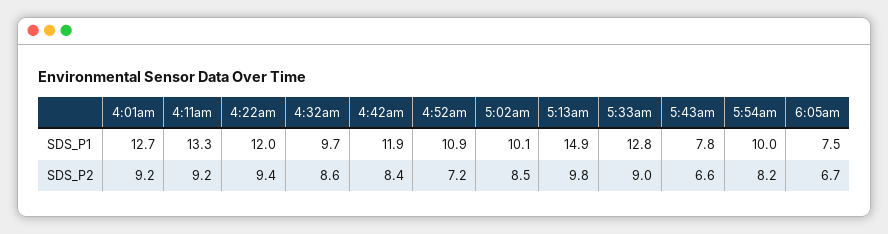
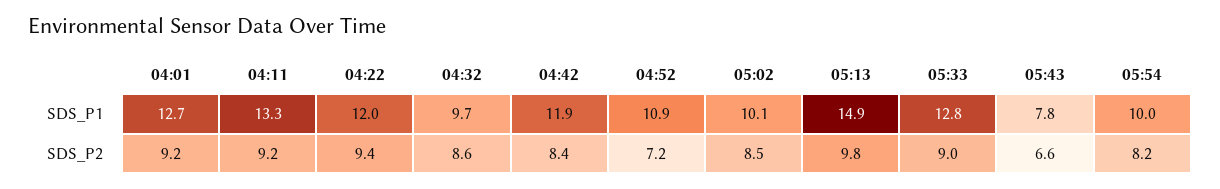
  {
    "4:01am": {
      "SDS_P1": 12.7,
      "SDS_P2": 9.2
    },
    "4:11am": {
      "SDS_P1": 13.3,
      "SDS_P2": 9.2
    },
    "4:22am": {
      "SDS_P1": 12,
      "SDS_P2": 9.4
    },
    "4:32am": {
      "SDS_P1": 9.7,
      "SDS_P2": 8.6
    },
    "4:42am": {
      "SDS_P1": 11.9,
      "SDS_P2": 8.4
    },
    "4:52am": {
      "SDS_P1": 10.9,
      "SDS_P2": 7.2
    },
    "5:02am": {
      "SDS_P1": 10.1,
      "SDS_P2": 8.5
    },
    "5:13am": {
      "SDS_P1": 14.9,
      "SDS_P2": 9.8
    },
    "5:33am": {
      "SDS_P1": 12.8,
      "SDS_P2": 9
    },
    "5:43am": {
      "SDS_P1": 7.8,
      "SDS_P2": 6.6
    },
    "5:54am": {
      "SDS_P1": 10,
      "SDS_P2": 8.2
-   },
+   }
-   "6:05am": {
-     "SDS_P1": 7.5,
-     "SDS_P2": 6.7
-   }
  }

